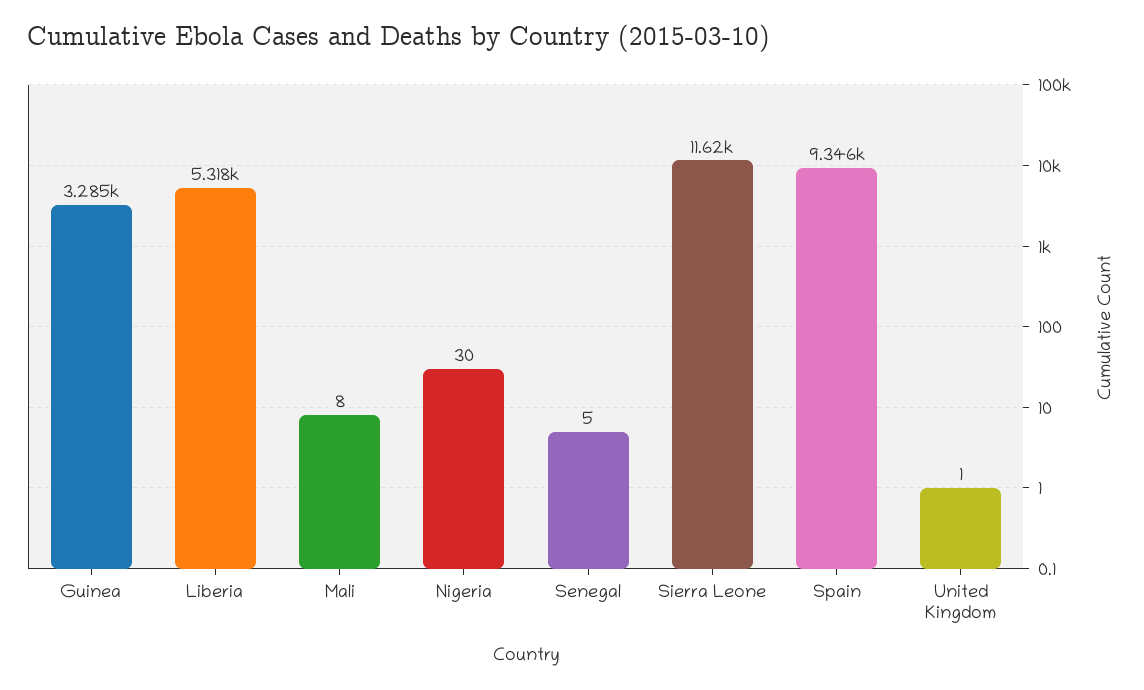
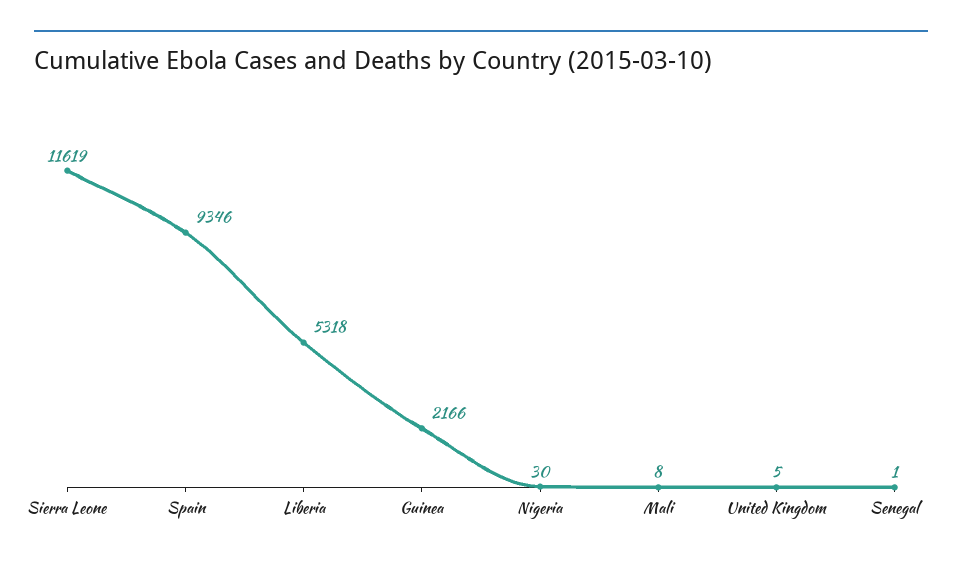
  {
-   "Guinea": 3285,
+   "Guinea": 2166,
    "Liberia": 5318,
    "Mali": 8,
    "Nigeria": 30,
-   "Senegal": 5,
+   "Senegal": 1,
    "Sierra Leone": 11619,
    "Spain": 9346,
-   "United Kingdom": 1
+   "United Kingdom": 5
  }

